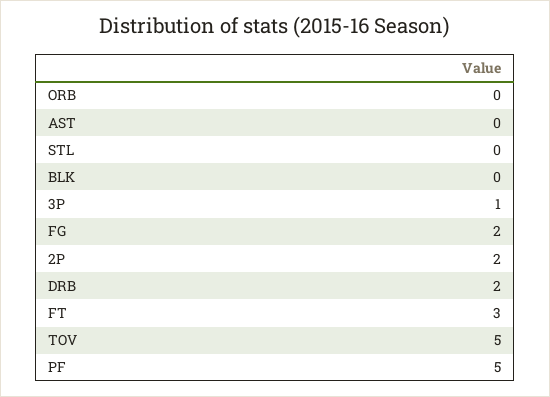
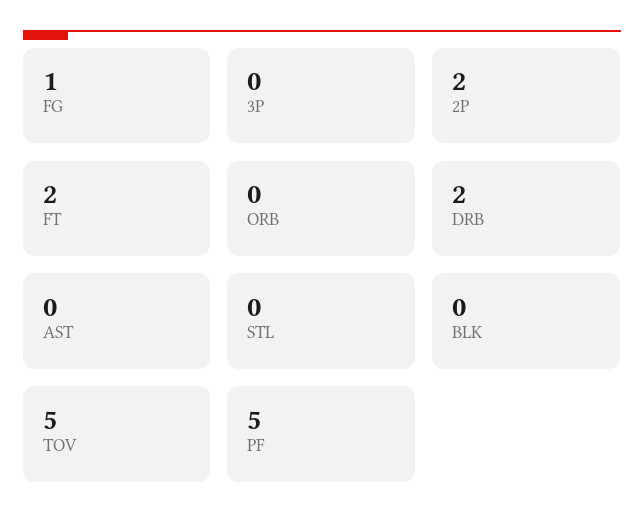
  {
    "ORB": 0,
    "AST": 0,
    "STL": 0,
    "BLK": 0,
-   "3P": 1,
+   "3P": 0,
-   "FG": 2,
+   "FG": 1,
    "2P": 2,
    "DRB": 2,
-   "FT": 3,
+   "FT": 2,
    "TOV": 5,
    "PF": 5
  }

